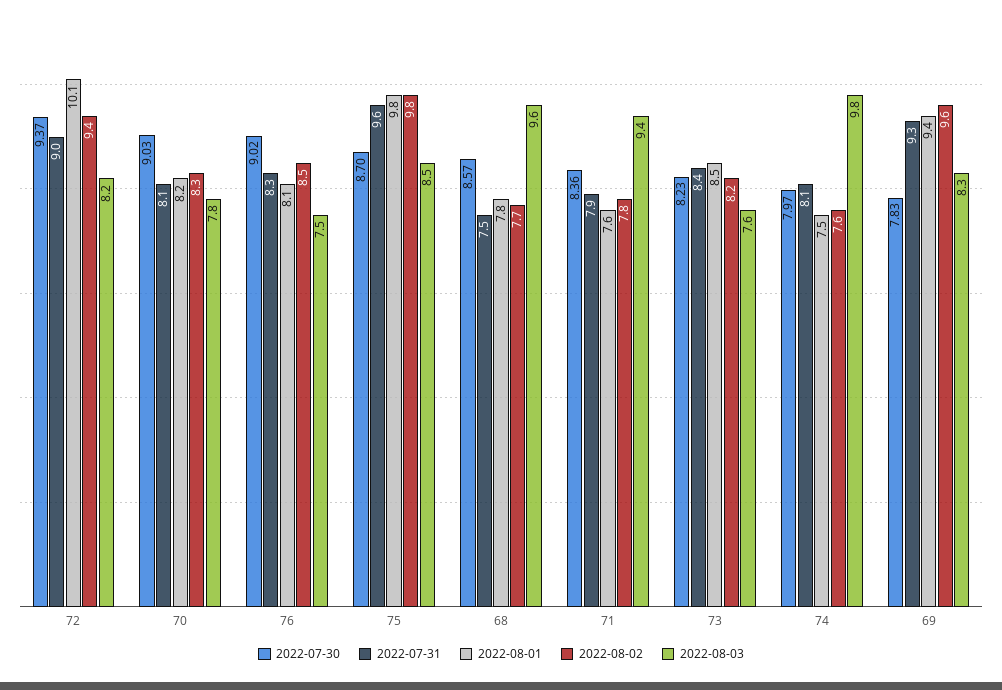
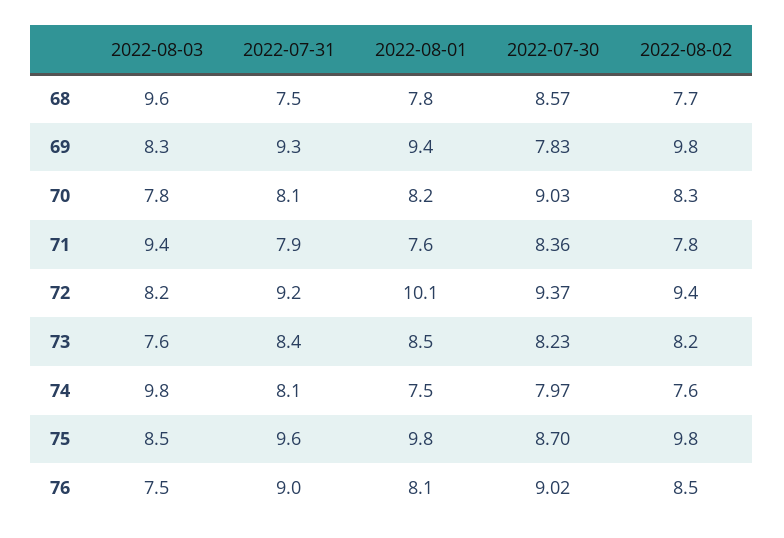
  {
    "2022-07-30": {
      "72": 9.37,
      "70": 9.03,
      "76": 9.02,
      "75": 8.7,
      "68": 8.57,
      "71": 8.36,
      "73": 8.23,
      "74": 7.97,
      "69": 7.83
    },
    "2022-07-31": {
-     "72": 9,
+     "72": 9.2,
      "70": 8.1,
-     "76": 8.3,
+     "76": 9,
      "75": 9.6,
      "68": 7.5,
      "71": 7.9,
      "73": 8.4,
      "74": 8.1,
      "69": 9.3
    },
    "2022-08-01": {
      "72": 10.1,
      "70": 8.2,
      "76": 8.1,
      "75": 9.8,
      "68": 7.8,
      "71": 7.6,
      "73": 8.5,
      "74": 7.5,
      "69": 9.4
    },
    "2022-08-02": {
      "72": 9.4,
      "70": 8.3,
      "76": 8.5,
      "75": 9.8,
      "68": 7.7,
      "71": 7.8,
      "73": 8.2,
      "74": 7.6,
-     "69": 9.6
+     "69": 9.8
    },
    "2022-08-03": {
      "72": 8.2,
      "70": 7.8,
      "76": 7.5,
      "75": 8.5,
      "68": 9.6,
      "71": 9.4,
      "73": 7.6,
      "74": 9.8,
      "69": 8.3
    }
  }

